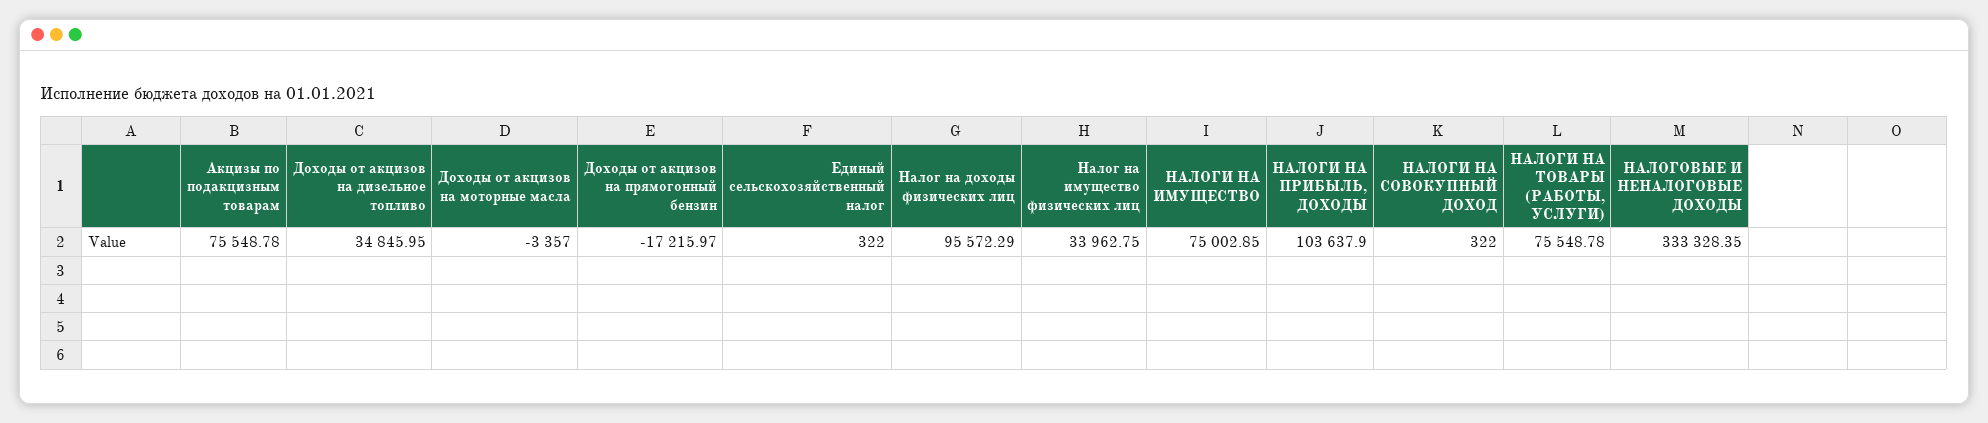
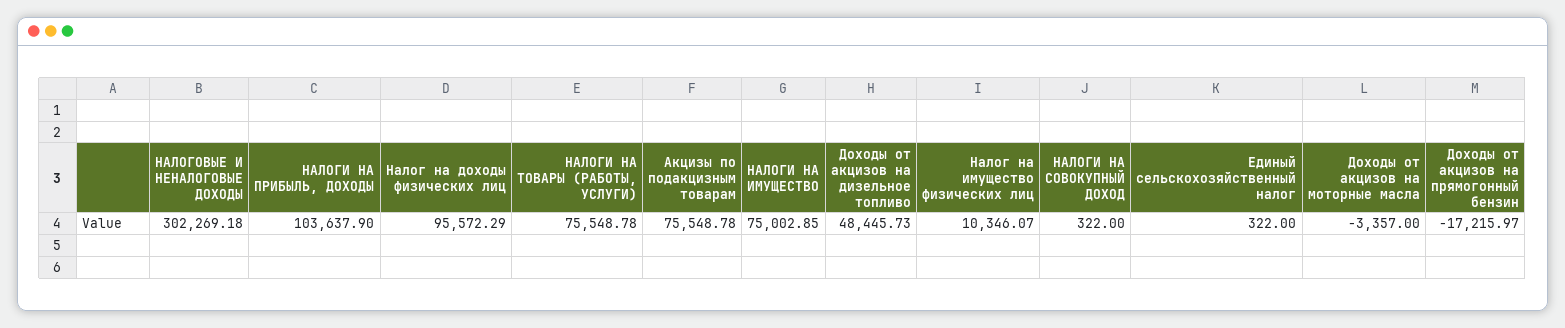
  {
    "Акцизы по подакцизным товарам": 75548.78,
-   "Доходы от акцизов на дизельное топливо": 34845.95,
+   "Доходы от акцизов на дизельное топливо": 48445.73,
    "Доходы от акцизов на моторные масла": -3357,
    "Доходы от акцизов на прямогонный бензин": -17215.97,
    "Единый сельскохозяйственный налог": 322,
    "Налог на доходы физических лиц": 95572.29,
-   "Налог на имущество физических лиц": 33962.75,
+   "Налог на имущество физических лиц": 10346.07,
    "НАЛОГИ НА ИМУЩЕСТВО": 75002.85,
    "НАЛОГИ НА ПРИБЫЛЬ, ДОХОДЫ": 103637.9,
    "НАЛОГИ НА СОВОКУПНЫЙ ДОХОД": 322,
    "НАЛОГИ НА ТОВАРЫ (РАБОТЫ, УСЛУГИ)": 75548.78,
-   "НАЛОГОВЫЕ И НЕНАЛОГОВЫЕ ДОХОДЫ": 333328.35
+   "НАЛОГОВЫЕ И НЕНАЛОГОВЫЕ ДОХОДЫ": 302269.18
  }

